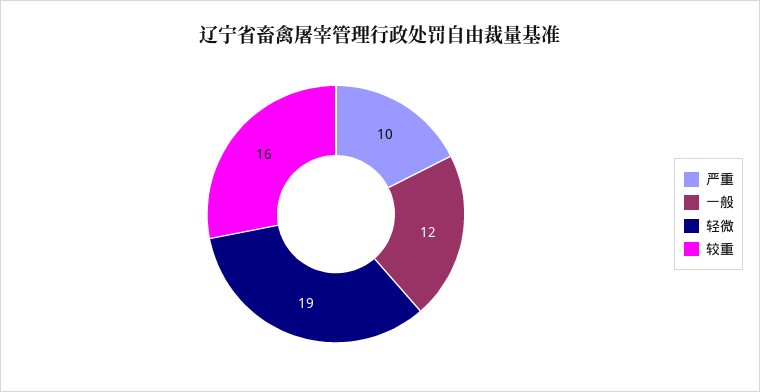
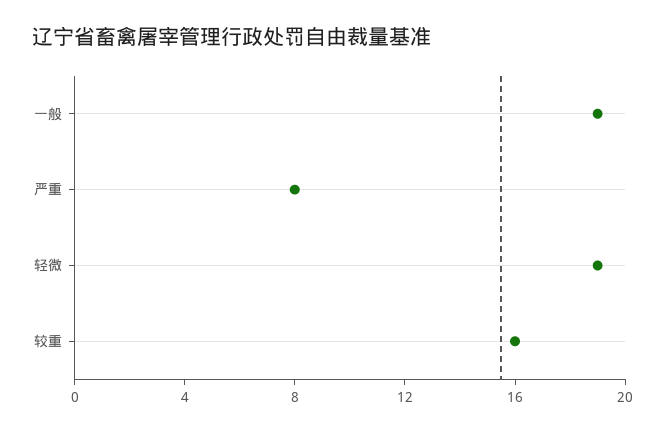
  {
-   "严重": 10,
+   "严重": 8,
-   "一般": 12,
+   "一般": 19,
    "轻微": 19,
    "较重": 16
  }

